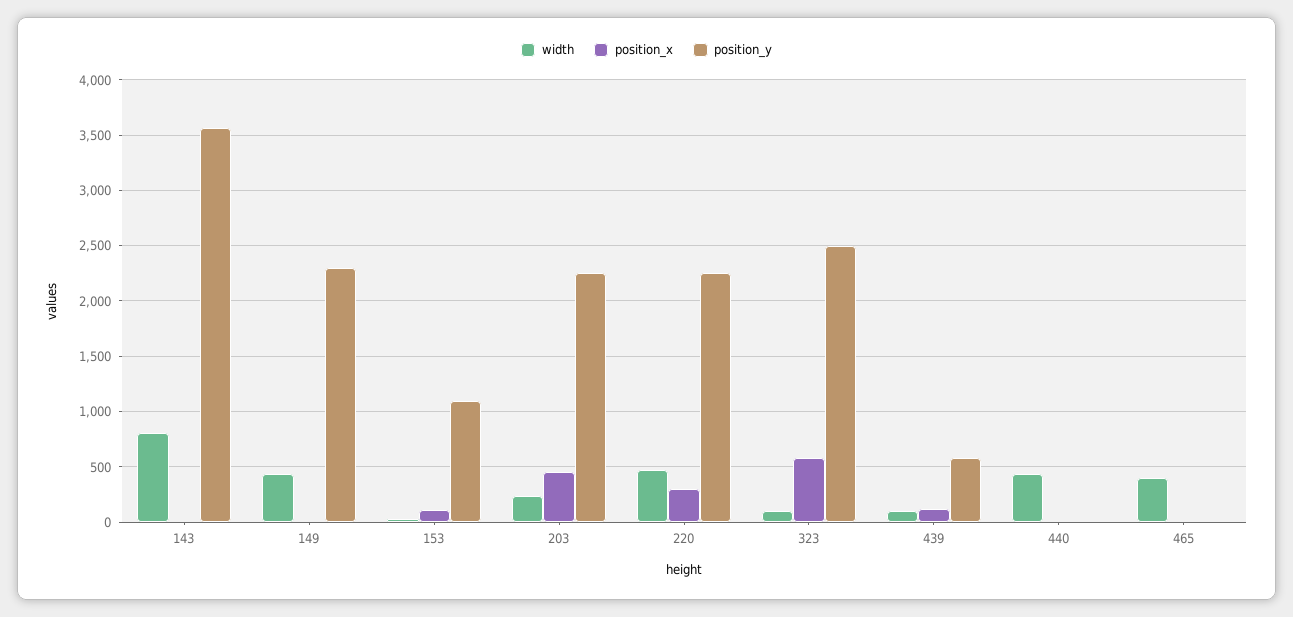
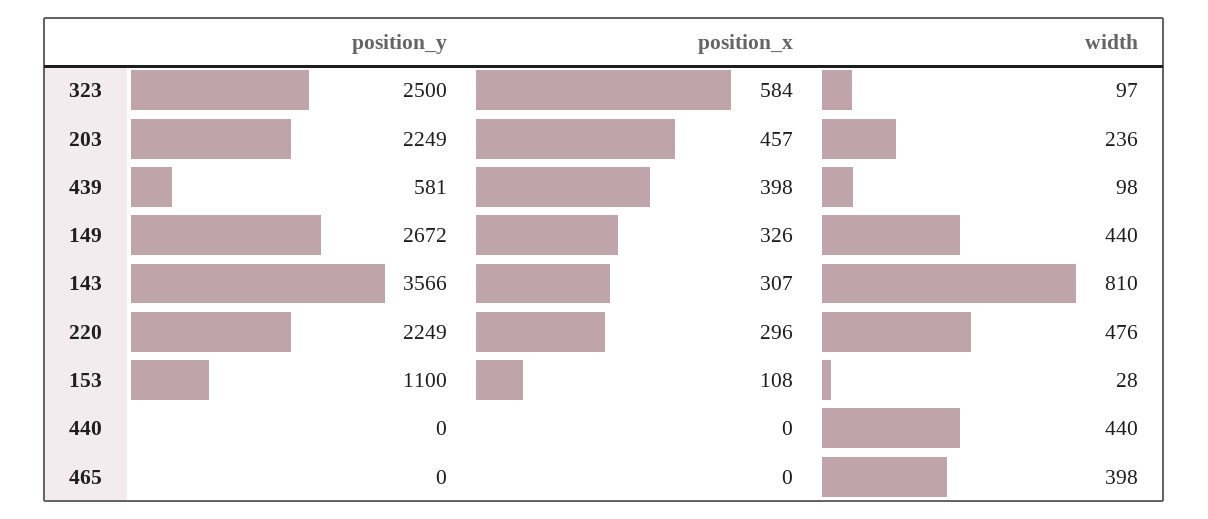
  {
    "width": {
      "143": 810,
      "149": 440,
      "153": 28,
      "203": 236,
      "220": 476,
      "323": 97,
      "439": 98,
      "440": 440,
      "465": 398
    },
    "position_x": {
-     "143": 0,
+     "143": 307,
-     "149": 0,
+     "149": 326,
      "153": 108,
      "203": 457,
      "220": 296,
      "323": 584,
-     "439": 100,
+     "439": 398,
      "440": 0,
      "465": 0
    },
    "position_y": {
      "143": 3566,
-     "149": 2300,
+     "149": 2672,
      "153": 1100,
      "203": 2249,
      "220": 2249,
      "323": 2500,
      "439": 581,
      "440": 0,
      "465": 0
    }
  }

